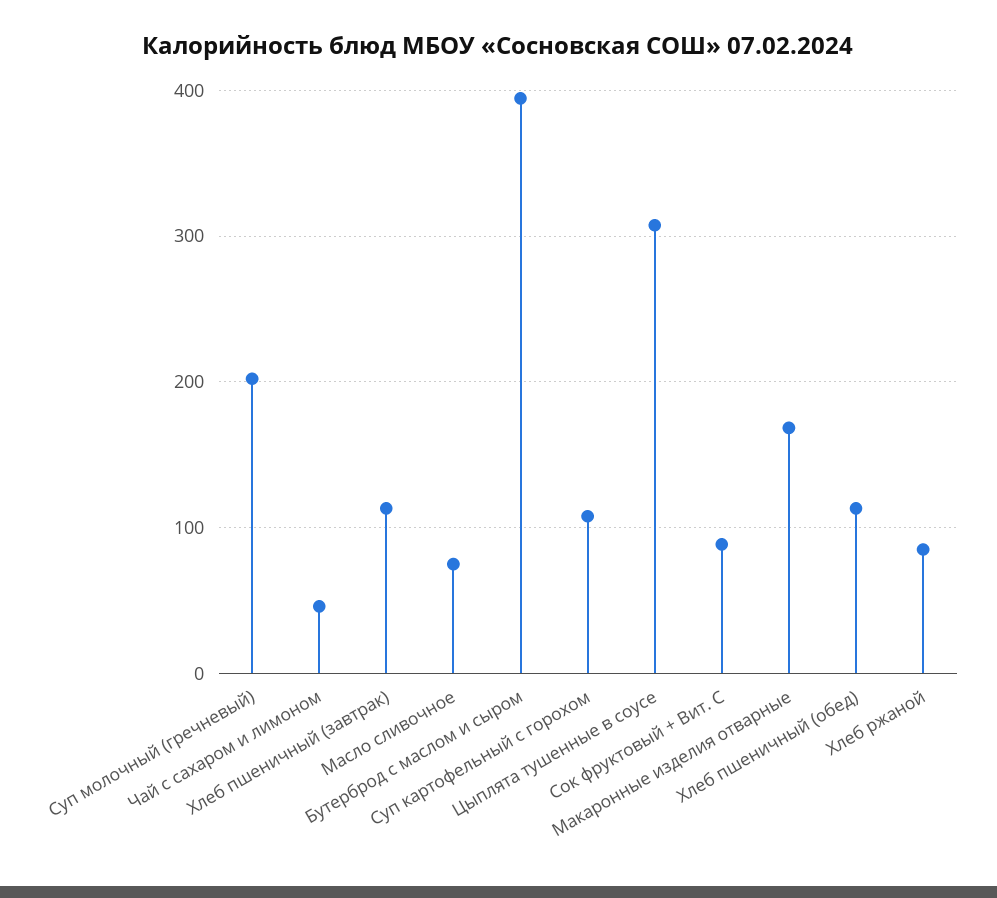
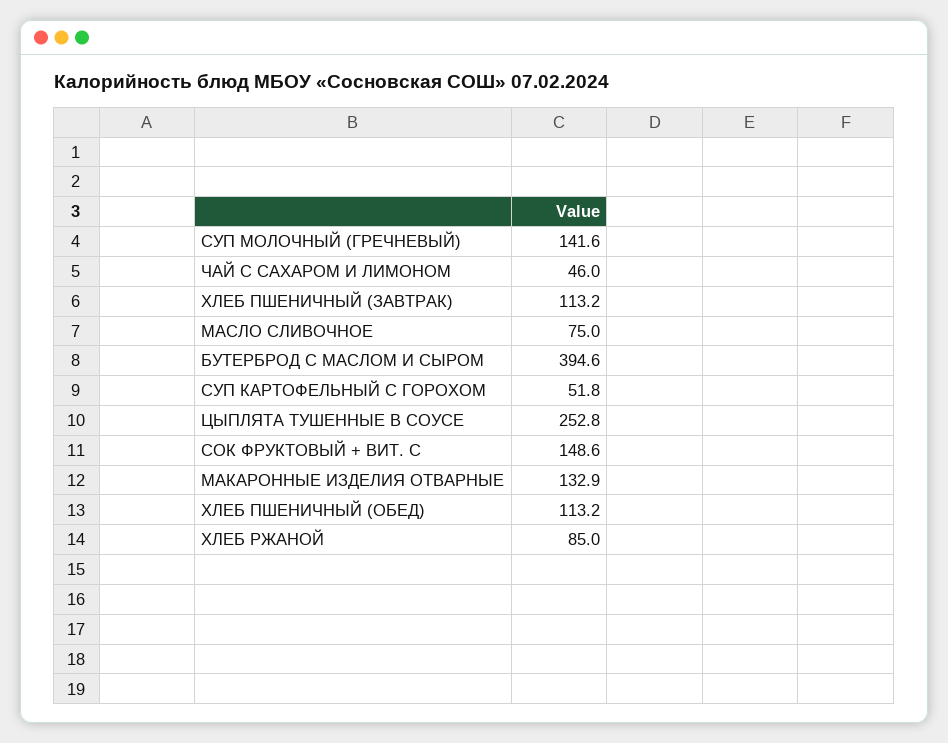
  {
-   "Суп молочный (гречневый)": 200,
+   "Суп молочный (гречневый)": 141.6,
    "Чай с сахаром и лимоном": 46,
    "Хлеб пшеничный (завтрак)": 113.2,
    "Масло сливочное": 75,
    "Бутерброд с маслом и сыром": 394.6,
-   "Суп картофельный с горохом": 110,
+   "Суп картофельный с горохом": 51.8,
-   "Цыплята тушенные в соусе": 310,
+   "Цыплята тушенные в соусе": 252.8,
-   "Сок фруктовый + Вит. С": 90,
+   "Сок фруктовый + Вит. С": 148.6,
-   "Макаронные изделия отварные": 170,
+   "Макаронные изделия отварные": 132.9,
    "Хлеб пшеничный (обед)": 113.2,
    "Хлеб ржаной": 85
  }

